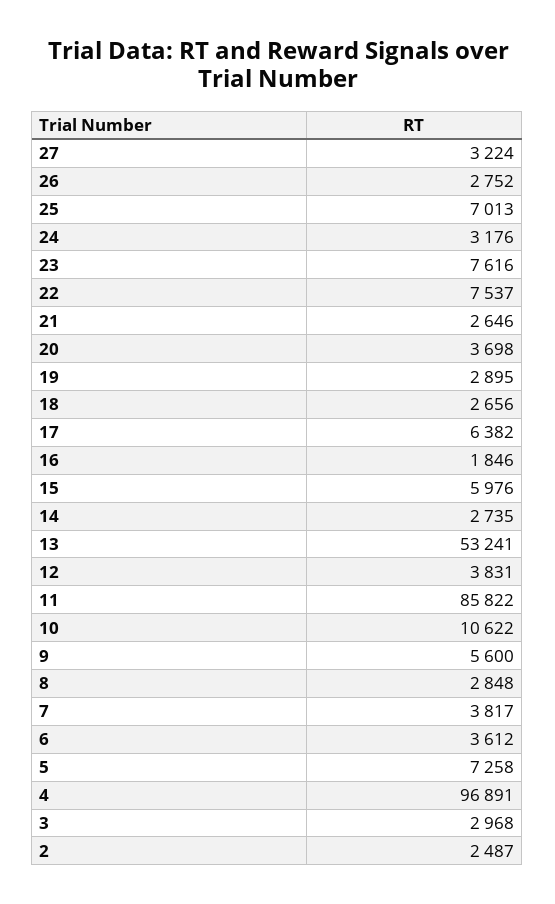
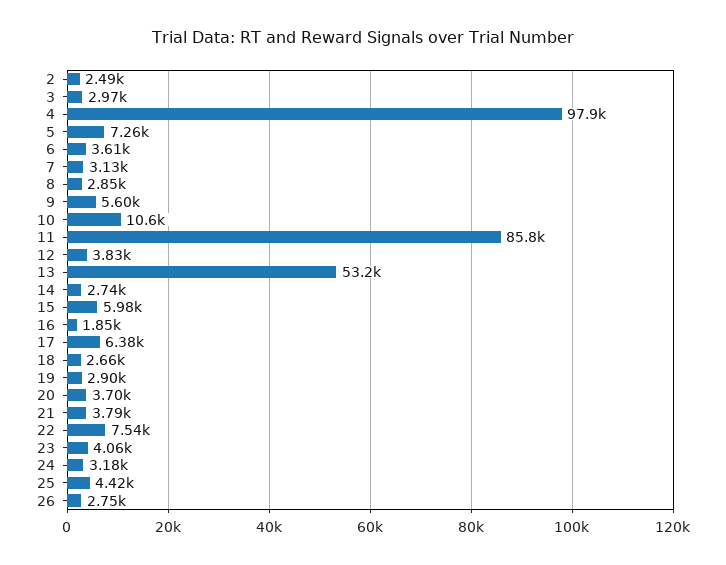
  {
-   "27": 3224,
    "26": 2752,
-   "25": 7013,
+   "25": 4420,
    "24": 3176,
-   "23": 7616,
+   "23": 4060,
    "22": 7537,
-   "21": 2646,
+   "21": 3790,
    "20": 3698,
    "19": 2895,
    "18": 2656,
    "17": 6382,
    "16": 1846,
    "15": 5976,
    "14": 2735,
    "13": 53241,
    "12": 3831,
    "11": 85822,
    "10": 10622,
    "9": 5600,
    "8": 2848,
-   "7": 3817,
+   "7": 3130,
    "6": 3612,
    "5": 7258,
-   "4": 96891,
+   "4": 97900,
    "3": 2968,
    "2": 2487
  }

